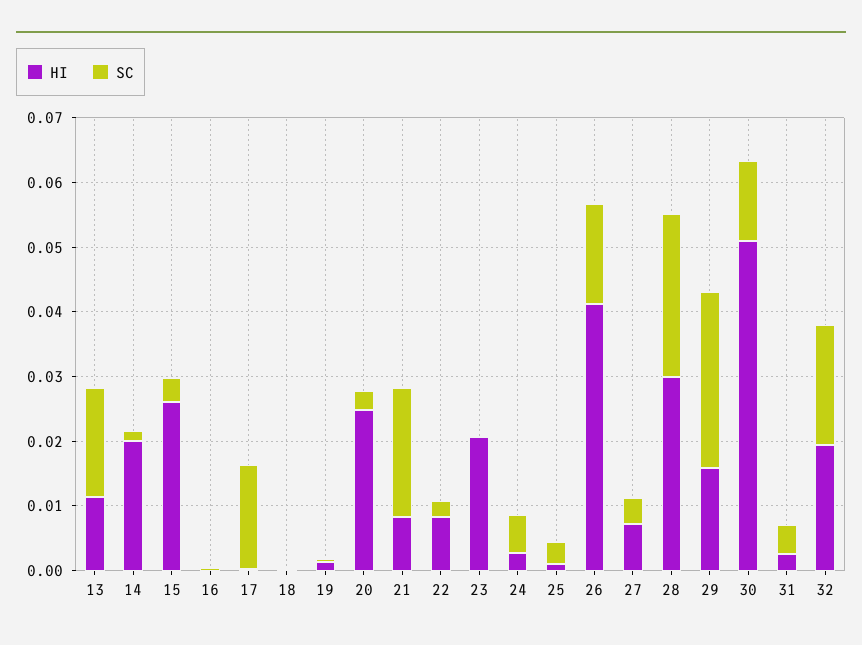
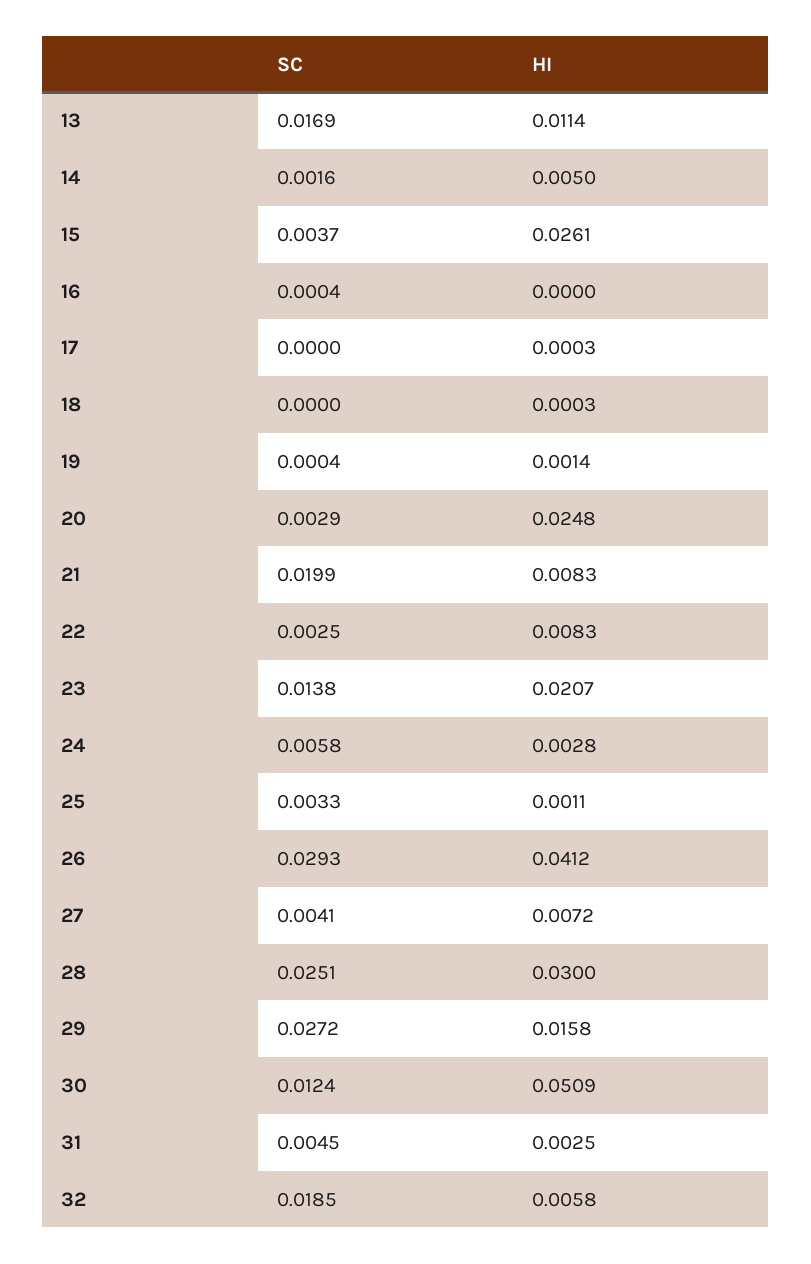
  {
    "HI": {
      "13": 0.0114,
-     "14": 0.02,
+     "14": 0.005,
      "15": 0.0261,
      "16": 0,
      "17": 0.0003,
      "18": 0.0003,
      "19": 0.0014,
      "20": 0.0248,
      "21": 0.0083,
      "22": 0.0083,
      "23": 0.0207,
      "24": 0.0028,
      "25": 0.0011,
      "26": 0.0412,
      "27": 0.0072,
      "28": 0.03,
      "29": 0.0158,
      "30": 0.0509,
      "31": 0.0025,
-     "32": 0.02
+     "32": 0.0058
    },
    "SC": {
      "13": 0.0169,
      "14": 0.0016,
      "15": 0.0037,
      "16": 0.0004,
-     "17": 0.016,
+     "17": 0,
      "18": 0,
      "19": 0.0004,
      "20": 0.0029,
      "21": 0.0199,
      "22": 0.0025,
-     "23": 0,
+     "23": 0.0138,
      "24": 0.0058,
      "25": 0.0033,
-     "26": 0.016,
+     "26": 0.0293,
      "27": 0.0041,
      "28": 0.0251,
      "29": 0.0272,
      "30": 0.0124,
      "31": 0.0045,
      "32": 0.0185
    }
  }

